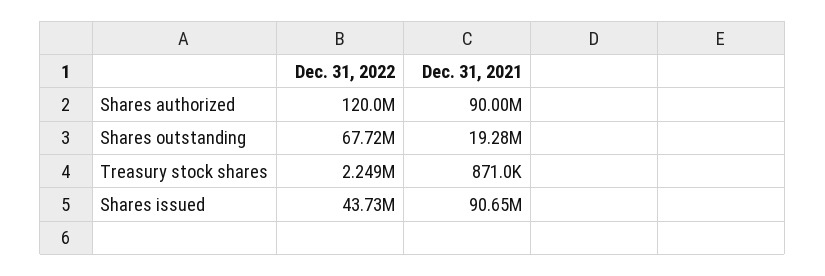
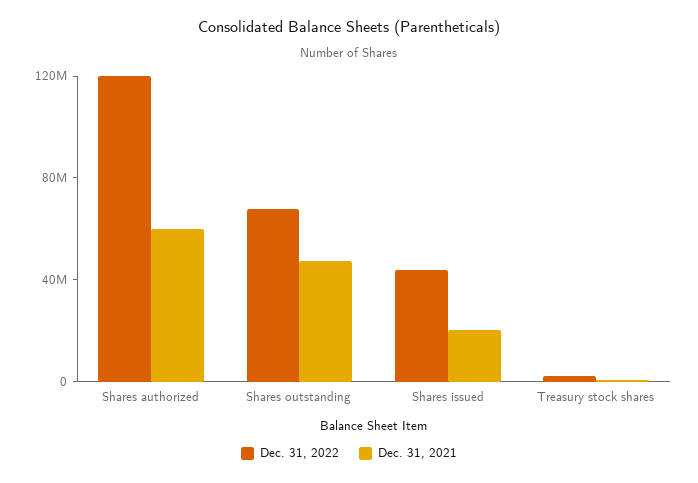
  {
    "Dec. 31, 2022": {
      "Shares authorized": 120000000,
      "Shares outstanding": 67720000,
      "Treasury stock shares": 2249000,
      "Shares issued": 43730000
    },
    "Dec. 31, 2021": {
-     "Shares authorized": 90000000,
+     "Shares authorized": 60000000,
-     "Shares outstanding": 19280000,
+     "Shares outstanding": 50000000,
      "Treasury stock shares": 871000,
-     "Shares issued": 90650000
+     "Shares issued": 20000000
    }
  }

